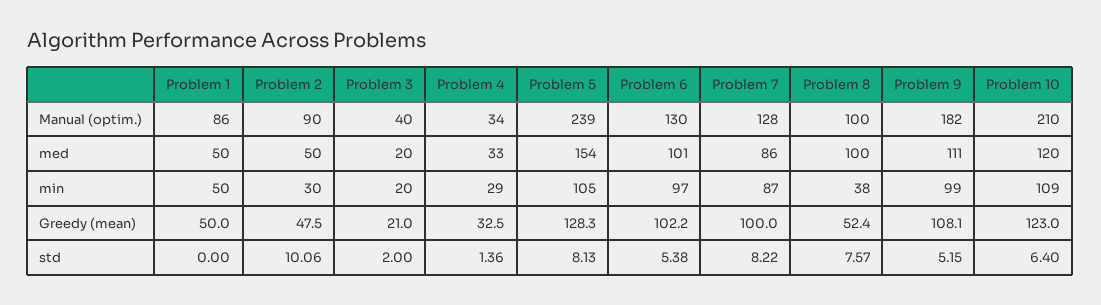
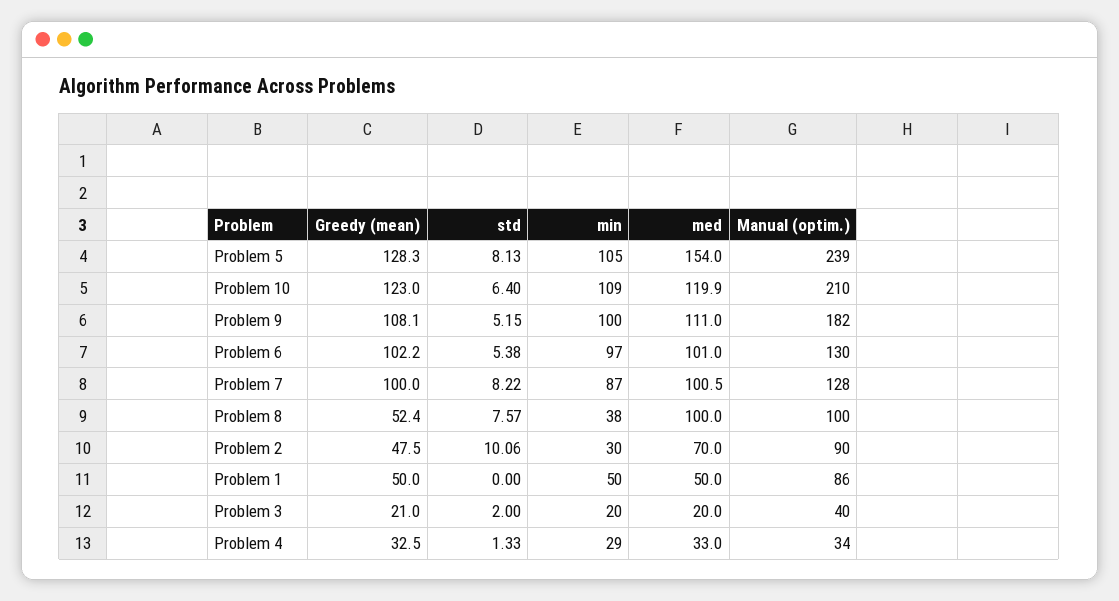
  {
    "Problem 1": {
      "Manual (optim.)": 86,
      "med": 50,
      "min": 50,
      "Greedy (mean)": 50,
      "std": 0
    },
    "Problem 2": {
      "Manual (optim.)": 90,
-     "med": 50,
+     "med": 70,
      "min": 30,
      "Greedy (mean)": 47.5,
      "std": 10.06
    },
    "Problem 3": {
      "Manual (optim.)": 40,
      "med": 20,
      "min": 20,
      "Greedy (mean)": 21,
      "std": 2
    },
    "Problem 4": {
      "Manual (optim.)": 34,
      "med": 33,
      "min": 29,
      "Greedy (mean)": 32.5,
-     "std": 1.36
+     "std": 1.33
    },
    "Problem 5": {
      "Manual (optim.)": 239,
      "med": 154,
      "min": 105,
      "Greedy (mean)": 128.3,
      "std": 8.13
    },
    "Problem 6": {
      "Manual (optim.)": 130,
      "med": 101,
      "min": 97,
      "Greedy (mean)": 102.2,
      "std": 5.38
    },
    "Problem 7": {
      "Manual (optim.)": 128,
-     "med": 86,
+     "med": 100.5,
      "min": 87,
      "Greedy (mean)": 100,
      "std": 8.22
    },
    "Problem 8": {
      "Manual (optim.)": 100,
      "med": 100,
      "min": 38,
      "Greedy (mean)": 52.4,
      "std": 7.57
    },
    "Problem 9": {
      "Manual (optim.)": 182,
      "med": 111,
-     "min": 99,
+     "min": 100,
      "Greedy (mean)": 108.1,
      "std": 5.15
    },
    "Problem 10": {
      "Manual (optim.)": 210,
-     "med": 120,
+     "med": 119.9,
      "min": 109,
      "Greedy (mean)": 123,
      "std": 6.4
    }
  }

